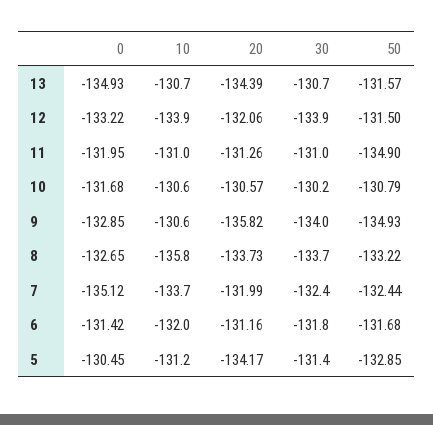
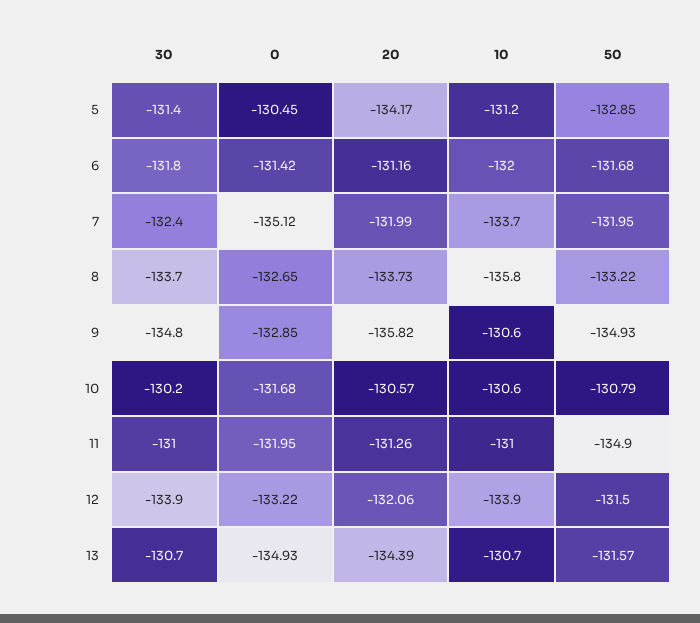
  {
    "0": {
      "13": -134.93,
      "12": -133.22,
      "11": -131.95,
      "10": -131.68,
      "9": -132.85,
      "8": -132.65,
      "7": -135.12,
      "6": -131.42,
      "5": -130.45
    },
    "10": {
      "13": -130.7,
      "12": -133.9,
      "11": -131,
      "10": -130.6,
      "9": -130.6,
      "8": -135.8,
      "7": -133.7,
      "6": -132,
      "5": -131.2
    },
    "20": {
      "13": -134.39,
      "12": -132.06,
      "11": -131.26,
      "10": -130.57,
      "9": -135.82,
      "8": -133.73,
      "7": -131.99,
      "6": -131.16,
      "5": -134.17
    },
    "30": {
      "13": -130.7,
      "12": -133.9,
      "11": -131,
      "10": -130.2,
-     "9": -134,
+     "9": -134.8,
      "8": -133.7,
      "7": -132.4,
      "6": -131.8,
      "5": -131.4
    },
    "50": {
      "13": -131.57,
      "12": -131.5,
      "11": -134.9,
      "10": -130.79,
      "9": -134.93,
      "8": -133.22,
-     "7": -132.44,
+     "7": -131.95,
      "6": -131.68,
      "5": -132.85
    }
  }

